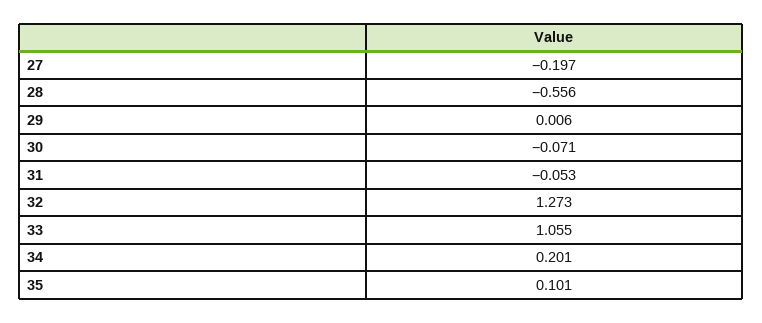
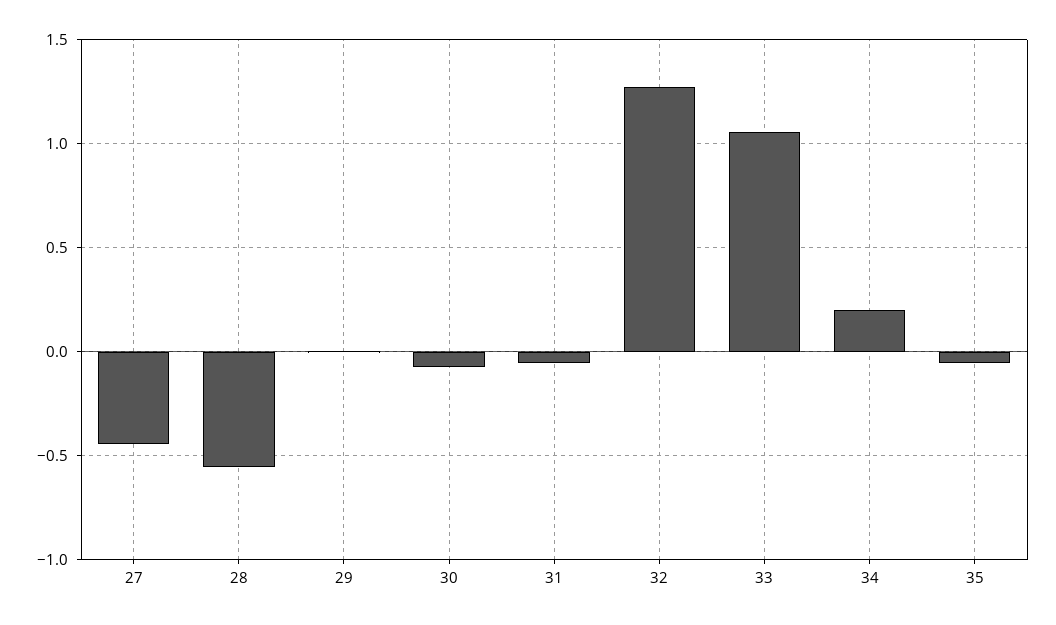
  {
-   "27": -0.197,
+   "27": -0.45,
    "28": -0.556,
    "29": 0.006,
    "30": -0.071,
    "31": -0.053,
    "32": 1.273,
    "33": 1.055,
    "34": 0.201,
-   "35": 0.101
+   "35": -0.05
  }

